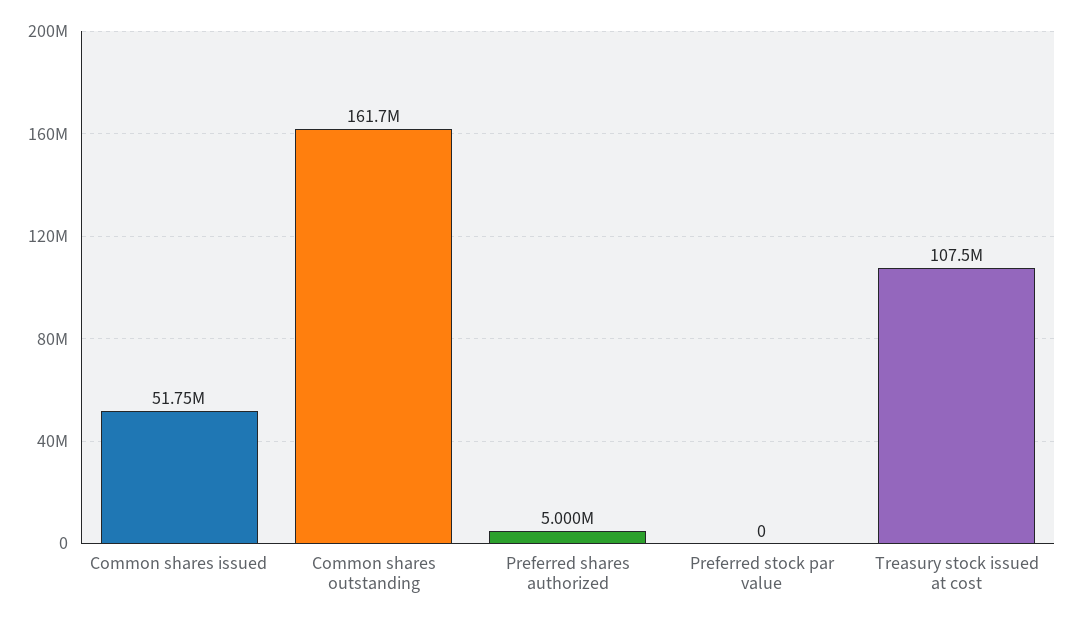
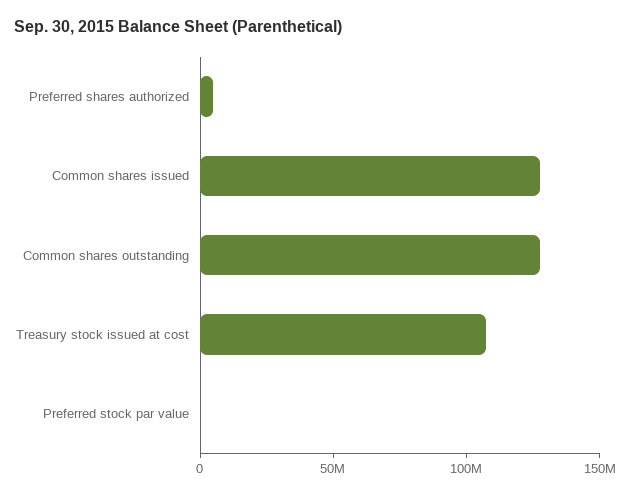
  {
-   "Common shares issued": 51750000,
+   "Common shares issued": 130000000,
-   "Common shares outstanding": 161700000,
+   "Common shares outstanding": 130000000,
    "Preferred shares authorized": 5000000,
    "Preferred stock par value": 0,
    "Treasury stock issued at cost": 107500000
  }

